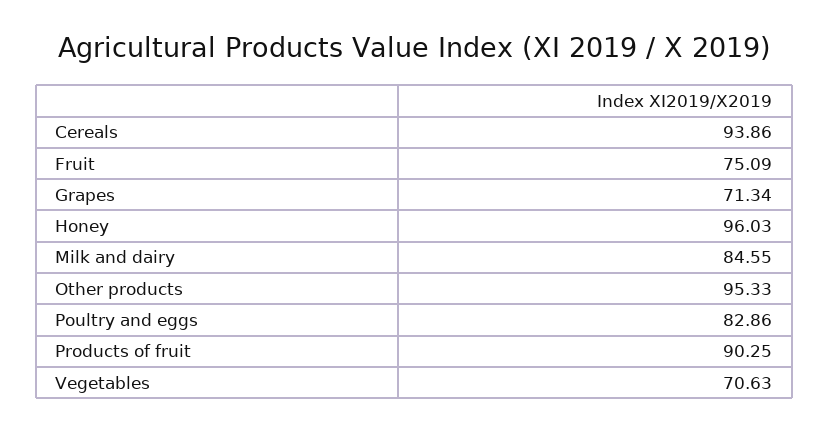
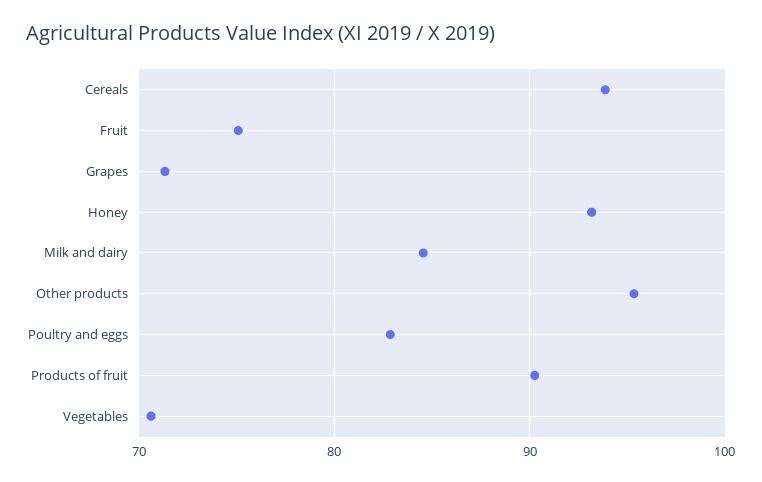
  {
    "Cereals": 93.86,
    "Fruit": 75.09,
    "Grapes": 71.34,
-   "Honey": 96.03,
+   "Honey": 93,
    "Milk and dairy": 84.55,
    "Other products": 95.33,
    "Poultry and eggs": 82.86,
    "Products of fruit": 90.25,
    "Vegetables": 70.63
  }

